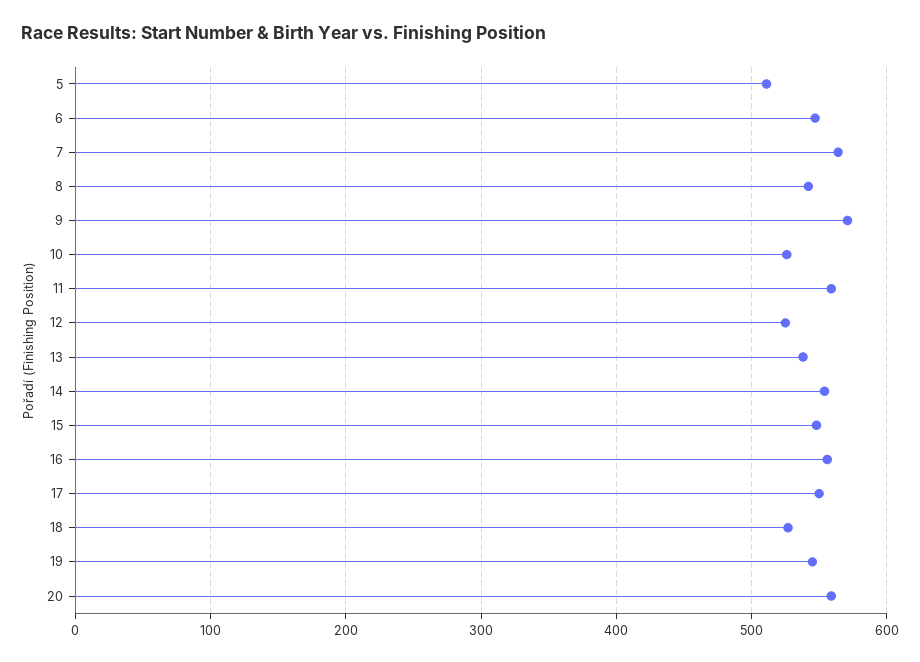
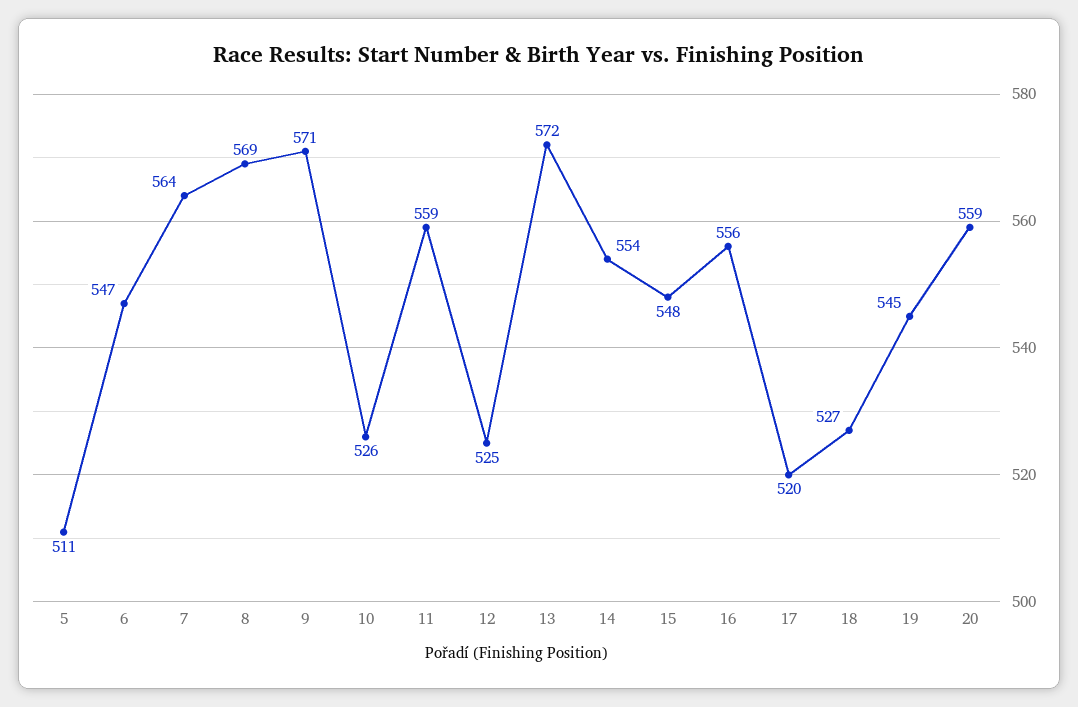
  {
    "5": 511,
    "6": 547,
    "7": 564,
-   "8": 540,
+   "8": 569,
    "9": 571,
    "10": 526,
    "11": 559,
    "12": 525,
-   "13": 540,
+   "13": 572,
    "14": 554,
    "15": 548,
    "16": 556,
-   "17": 550,
+   "17": 520,
    "18": 527,
    "19": 545,
    "20": 559
  }

